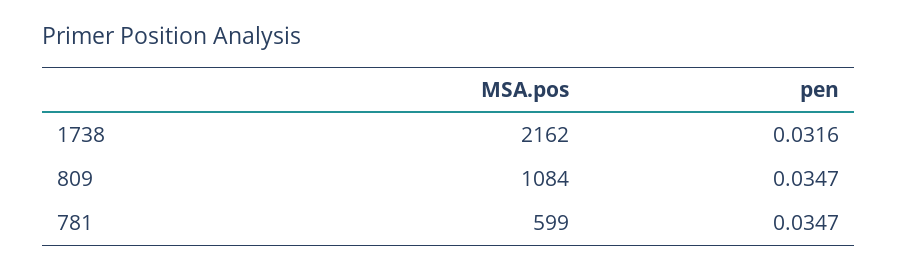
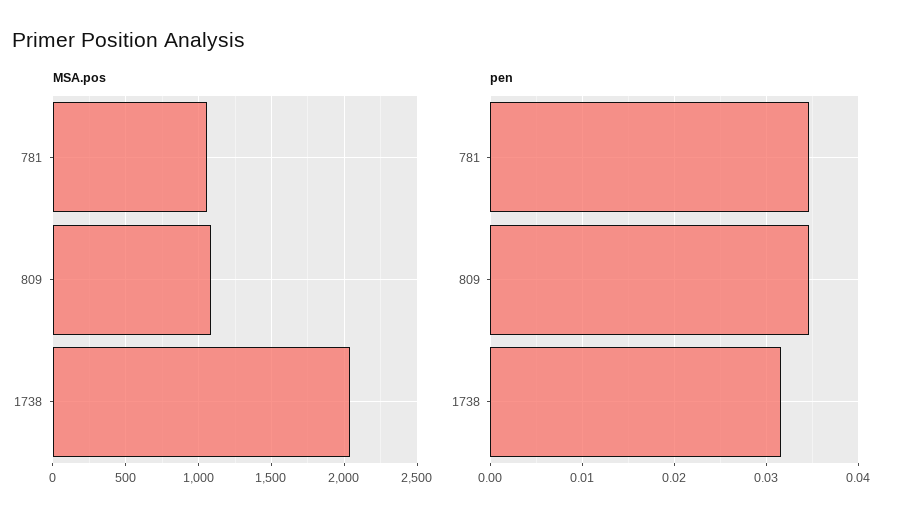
  {
    "MSA.pos": {
-     "1738": 2162,
+     "1738": 2050,
      "809": 1084,
-     "781": 599
+     "781": 1050
    },
    "pen": {
      "1738": 0.0316,
      "809": 0.0347,
      "781": 0.0347
    }
  }

